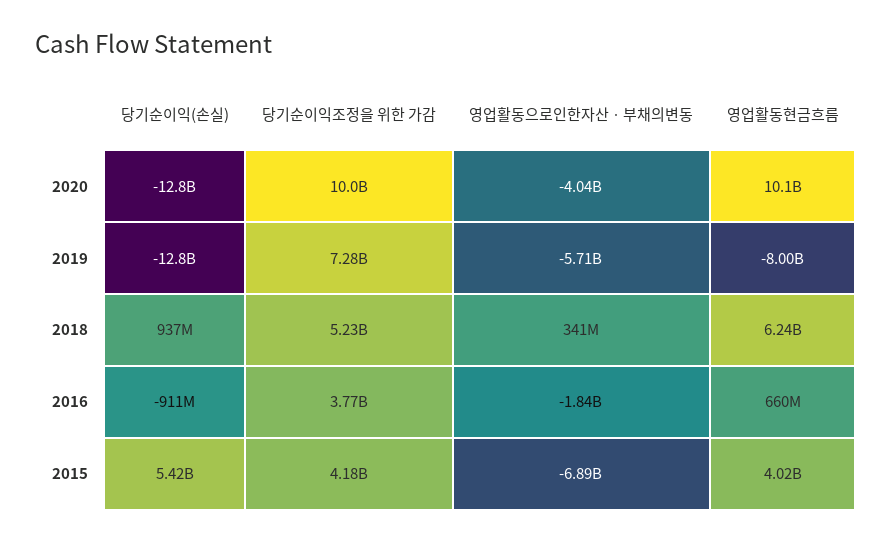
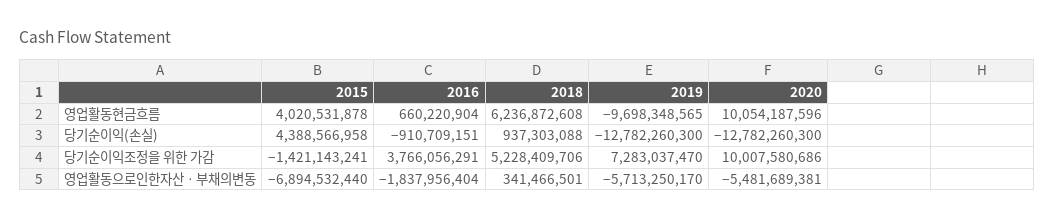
  {
    "당기순이익(손실)": {
      "2020": -12782260300,
      "2019": -12782260300,
      "2018": 937303088,
      "2016": -910709151,
-     "2015": 5420000000
+     "2015": 4388566958
    },
    "당기순이익조정을 위한 가감": {
      "2020": 10007580686,
      "2019": 7283037470,
      "2018": 5228409706,
      "2016": 3766056291,
-     "2015": 4180000000
+     "2015": -1421143241
    },
    "영업활동으로인한자산ㆍ부채의변동": {
-     "2020": -4040000000,
+     "2020": -5481689381,
      "2019": -5713250170,
      "2018": 341466501,
      "2016": -1837956404,
      "2015": -6894532440
    },
    "영업활동현금흐름": {
      "2020": 10054187596,
-     "2019": -8000000000,
+     "2019": -9698348565,
      "2018": 6236872608,
      "2016": 660220904,
      "2015": 4020531878
    }
  }

